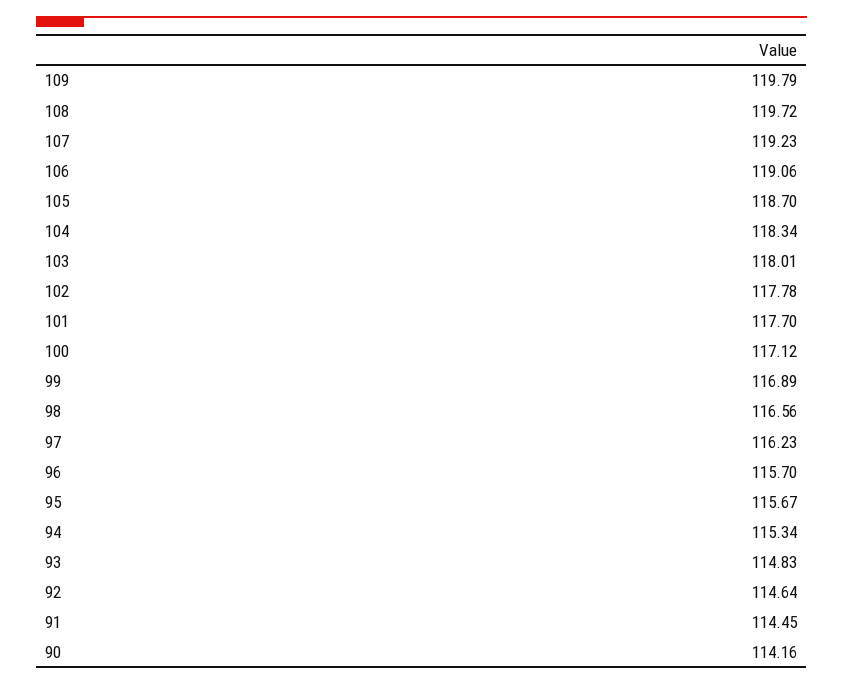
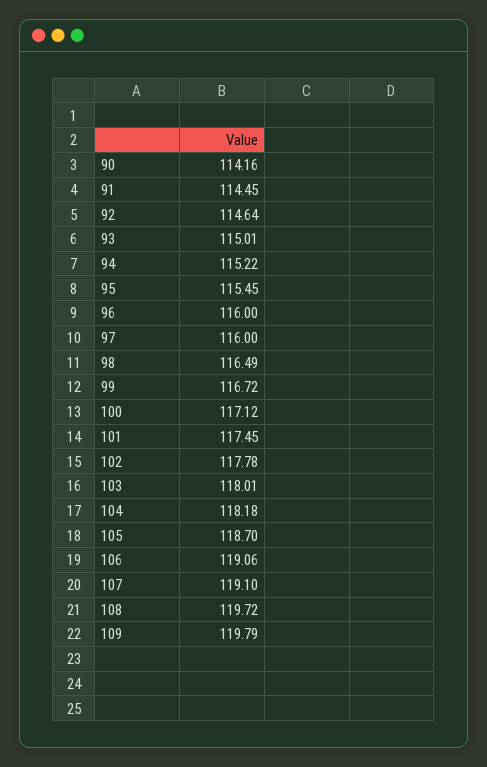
  {
    "109": 119.79,
    "108": 119.72,
-   "107": 119.23,
+   "107": 119.1,
    "106": 119.06,
    "105": 118.7,
-   "104": 118.34,
+   "104": 118.18,
    "103": 118.01,
    "102": 117.78,
-   "101": 117.7,
+   "101": 117.45,
    "100": 117.12,
-   "99": 116.89,
+   "99": 116.72,
-   "98": 116.56,
+   "98": 116.49,
-   "97": 116.23,
+   "97": 116,
-   "96": 115.7,
+   "96": 116,
-   "95": 115.67,
+   "95": 115.45,
-   "94": 115.34,
+   "94": 115.22,
-   "93": 114.83,
+   "93": 115.01,
    "92": 114.64,
    "91": 114.45,
    "90": 114.16
  }

